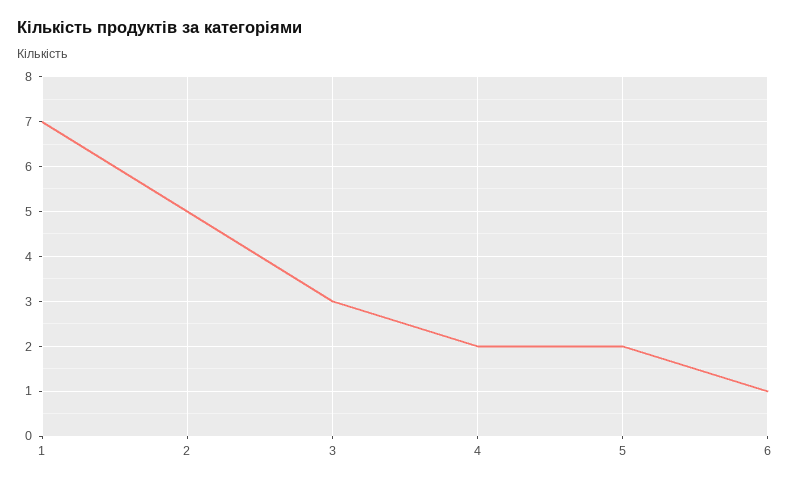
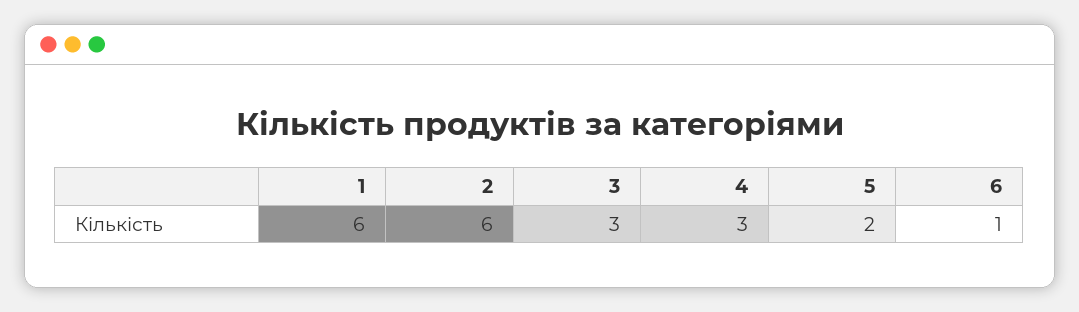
  {
-   "1": 7,
+   "1": 6,
-   "2": 5,
+   "2": 6,
    "3": 3,
-   "4": 2,
+   "4": 3,
    "5": 2,
    "6": 1
  }

